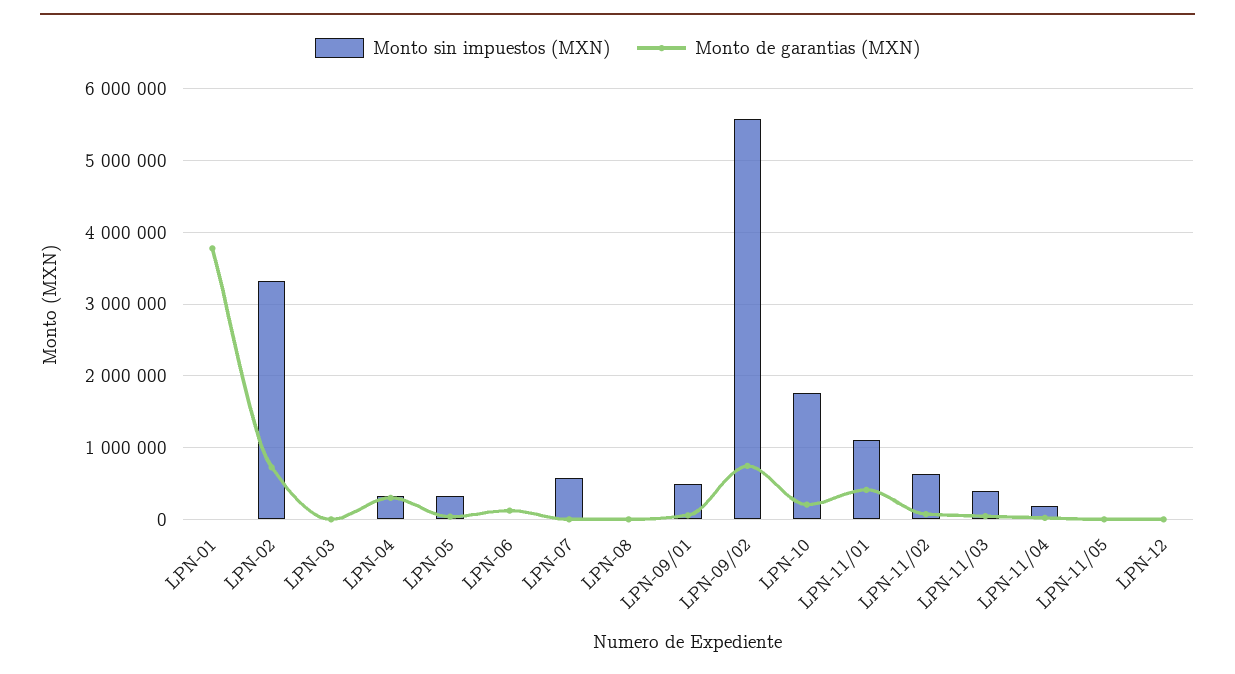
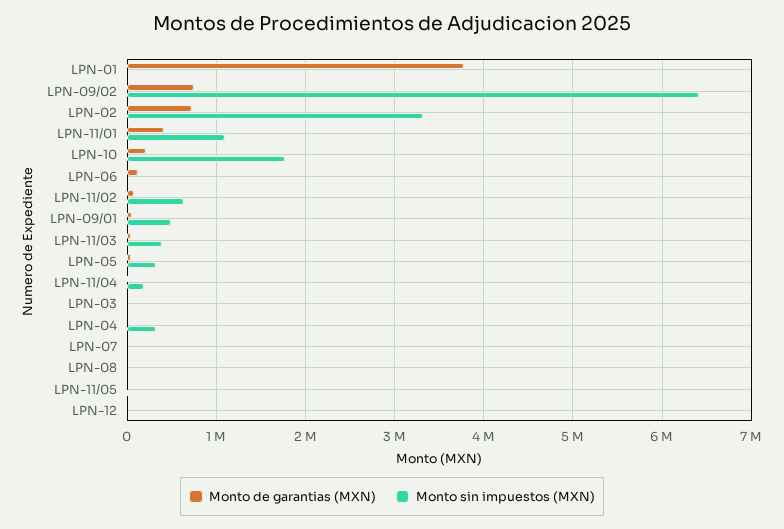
  {
    "Monto sin impuestos (MXN)": {
      "LPN-01": 0,
      "LPN-02": 3300000,
      "LPN-03": 0,
      "LPN-04": 300000,
      "LPN-05": 300000,
      "LPN-06": 0,
-     "LPN-07": 600000,
+     "LPN-07": 0,
      "LPN-08": 0,
      "LPN-09/01": 500000,
-     "LPN-09/02": 5600000,
+     "LPN-09/02": 6400000,
      "LPN-10": 1800000,
      "LPN-11/01": 1100000,
      "LPN-11/02": 600000,
      "LPN-11/03": 400000,
      "LPN-11/04": 200000,
      "LPN-11/05": 0,
      "LPN-12": 0
    },
    "Monto de garantias (MXN)": {
      "LPN-01": 3800000,
      "LPN-02": 700000,
      "LPN-03": 0,
-     "LPN-04": 300000,
+     "LPN-04": 0,
      "LPN-05": 0,
      "LPN-06": 100000,
      "LPN-07": 0,
      "LPN-08": 0,
      "LPN-09/01": 100000,
      "LPN-09/02": 700000,
      "LPN-10": 200000,
      "LPN-11/01": 400000,
      "LPN-11/02": 100000,
      "LPN-11/03": 0,
      "LPN-11/04": 0,
      "LPN-11/05": 0,
      "LPN-12": 0
    }
  }

